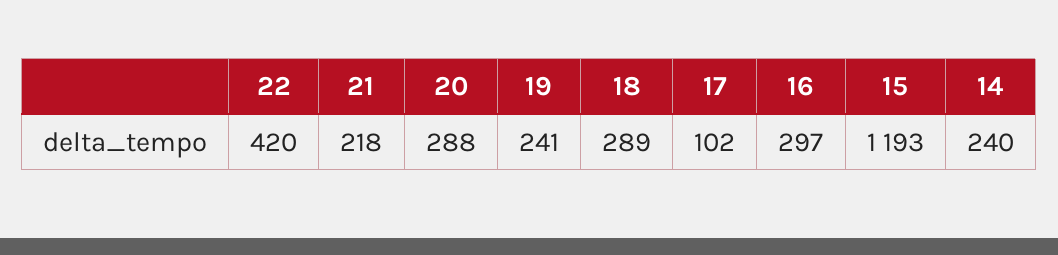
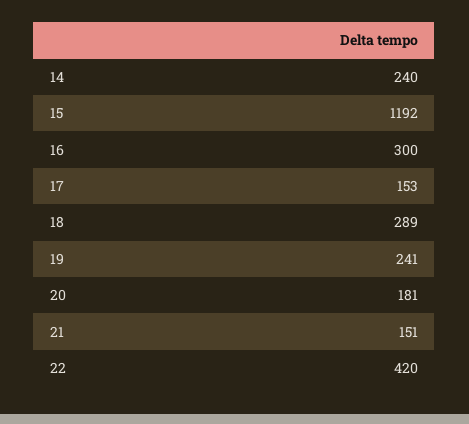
  {
    "22": 420,
-   "21": 218,
+   "21": 151,
-   "20": 288,
+   "20": 181,
    "19": 241,
    "18": 289,
-   "17": 102,
+   "17": 153,
-   "16": 297,
+   "16": 300,
-   "15": 1193,
+   "15": 1192,
    "14": 240
  }

